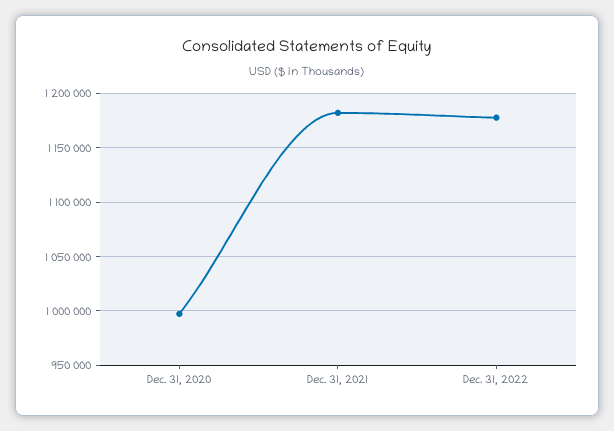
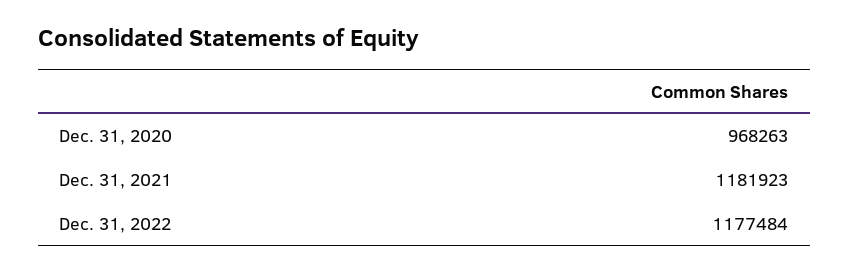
  {
-   "Dec. 31, 2020": 1000000,
+   "Dec. 31, 2020": 968263,
    "Dec. 31, 2021": 1181923,
    "Dec. 31, 2022": 1177484
  }

